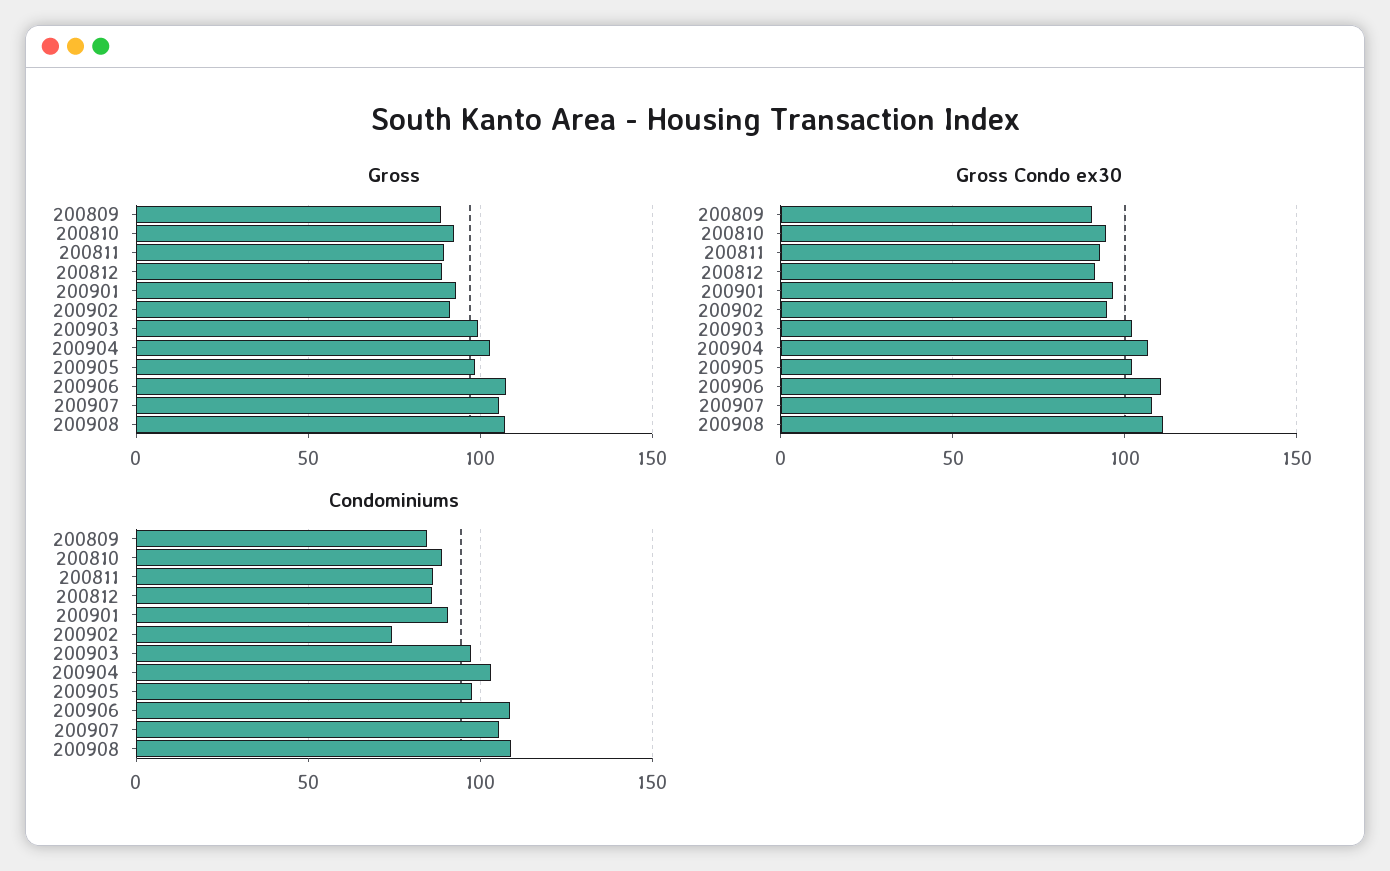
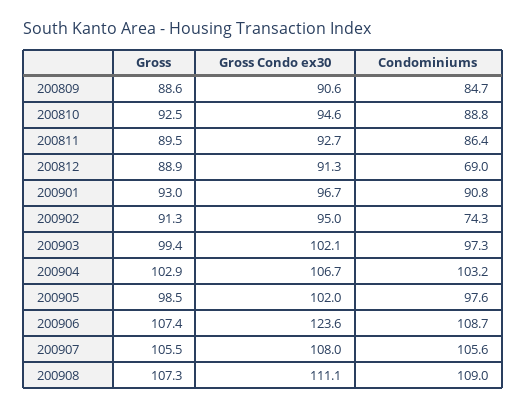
  {
    "Gross": {
      "200809": 88.6,
      "200810": 92.5,
      "200811": 89.5,
      "200812": 88.9,
      "200901": 93,
      "200902": 91.3,
      "200903": 99.4,
      "200904": 102.9,
      "200905": 98.5,
      "200906": 107.4,
      "200907": 105.5,
      "200908": 107.3
    },
    "Gross Condo ex30": {
      "200809": 90.6,
      "200810": 94.6,
      "200811": 92.7,
      "200812": 91.3,
      "200901": 96.7,
      "200902": 95,
      "200903": 102.1,
      "200904": 106.7,
      "200905": 102,
-     "200906": 110,
+     "200906": 123.6,
      "200907": 108,
      "200908": 111.1
    },
    "Condominiums": {
      "200809": 84.7,
      "200810": 88.8,
      "200811": 86.4,
-     "200812": 85,
+     "200812": 69,
      "200901": 90.8,
      "200902": 74.3,
      "200903": 97.3,
      "200904": 103.2,
      "200905": 97.6,
      "200906": 108.7,
      "200907": 105.6,
      "200908": 109
    }
  }

